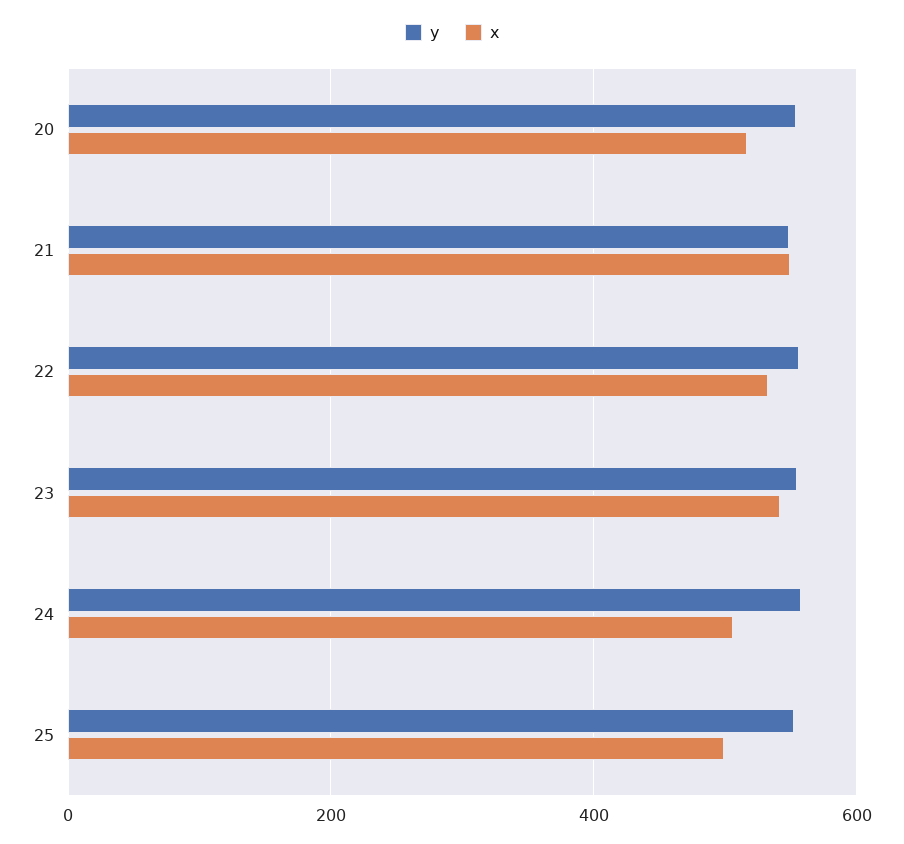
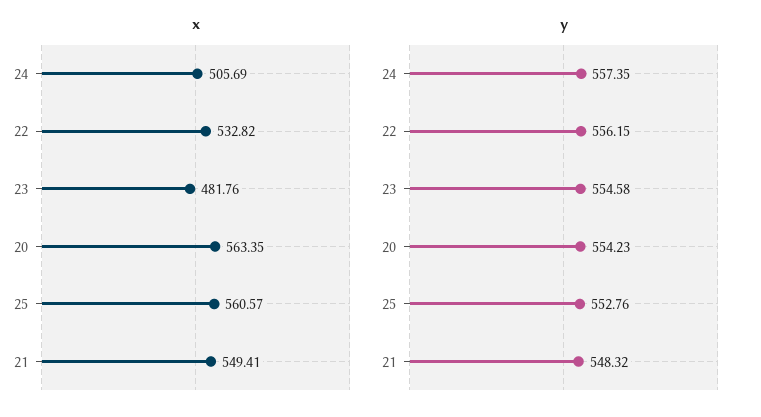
  {
    "y": {
      "20": 554.23,
      "21": 548.32,
      "22": 556.15,
      "23": 554.58,
      "24": 557.35,
      "25": 552.76
    },
    "x": {
-     "20": 520,
+     "20": 563.35,
      "21": 549.41,
      "22": 532.82,
-     "23": 540,
+     "23": 481.76,
      "24": 505.69,
-     "25": 500
+     "25": 560.57
    }
  }

